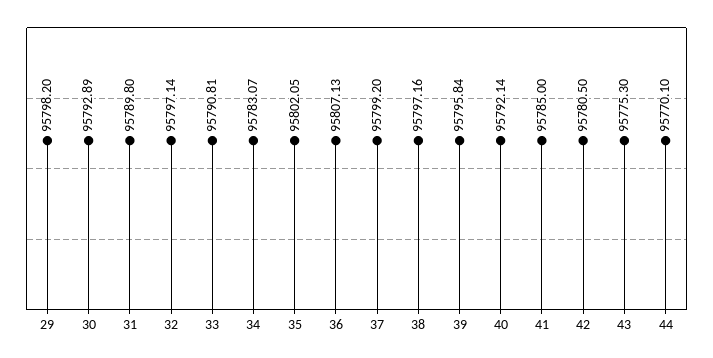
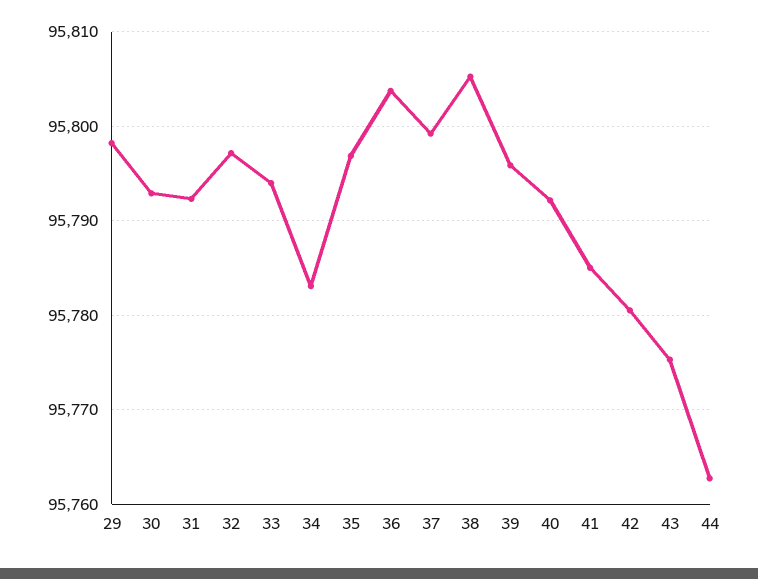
  {
    "29": 95798.2,
    "30": 95792.89,
-   "31": 95789.8,
+   "31": 95792,
    "32": 95797.14,
-   "33": 95790.81,
+   "33": 95794,
    "34": 95783.07,
-   "35": 95802.05,
+   "35": 95797,
-   "36": 95807.13,
+   "36": 95804,
    "37": 95799.2,
-   "38": 95797.16,
+   "38": 95805,
    "39": 95795.84,
    "40": 95792.14,
    "41": 95785,
    "42": 95780.5,
    "43": 95775.3,
-   "44": 95770.1
+   "44": 95763
  }

